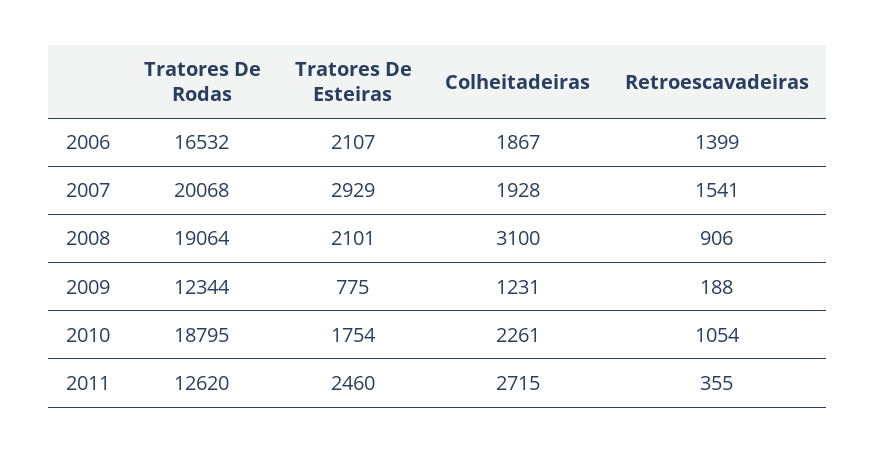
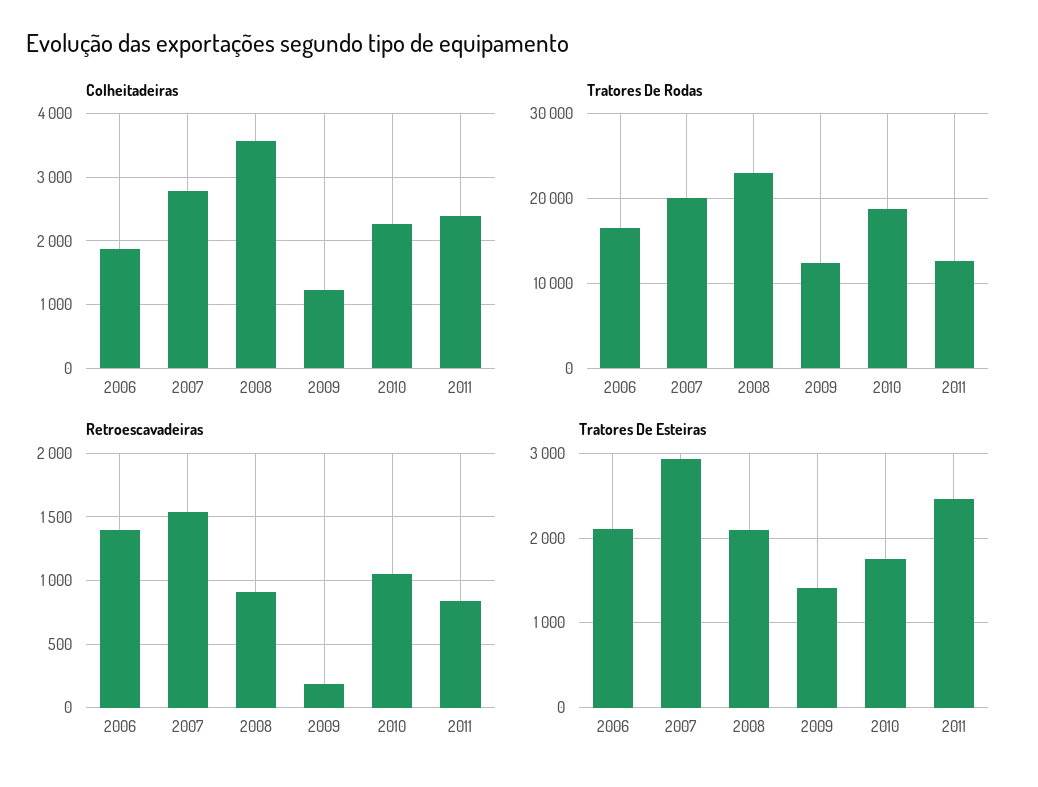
  {
    "Tratores De Rodas": {
      "2006": 16532,
      "2007": 20068,
-     "2008": 19064,
+     "2008": 23000,
      "2009": 12344,
      "2010": 18795,
      "2011": 12620
    },
    "Tratores De Esteiras": {
      "2006": 2107,
      "2007": 2929,
      "2008": 2101,
-     "2009": 775,
+     "2009": 1400,
      "2010": 1754,
      "2011": 2460
    },
    "Colheitadeiras": {
      "2006": 1867,
-     "2007": 1928,
+     "2007": 2800,
-     "2008": 3100,
+     "2008": 3600,
      "2009": 1231,
      "2010": 2261,
-     "2011": 2715
+     "2011": 2400
    },
    "Retroescavadeiras": {
      "2006": 1399,
      "2007": 1541,
      "2008": 906,
      "2009": 188,
      "2010": 1054,
-     "2011": 355
+     "2011": 850
    }
  }

